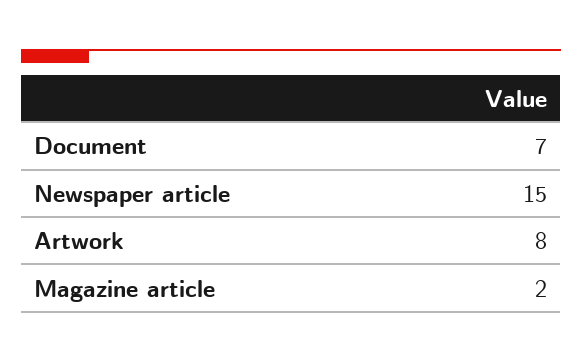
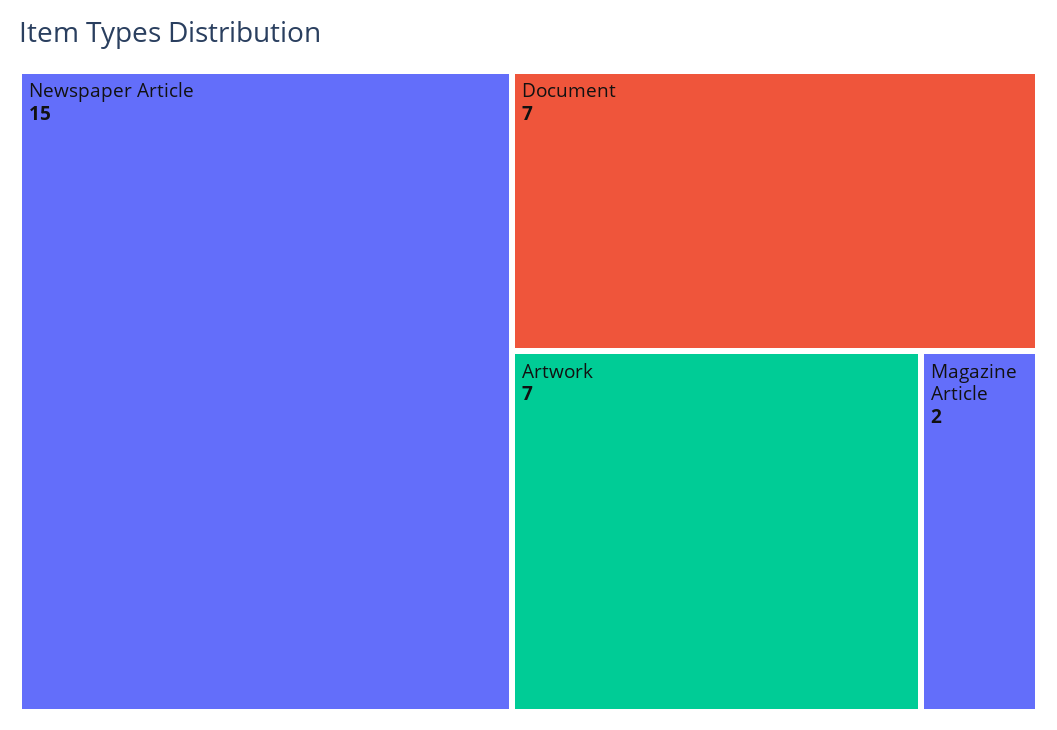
  {
    "Document": 7,
    "Newspaper article": 15,
-   "Artwork": 8,
+   "Artwork": 7,
    "Magazine article": 2
  }

